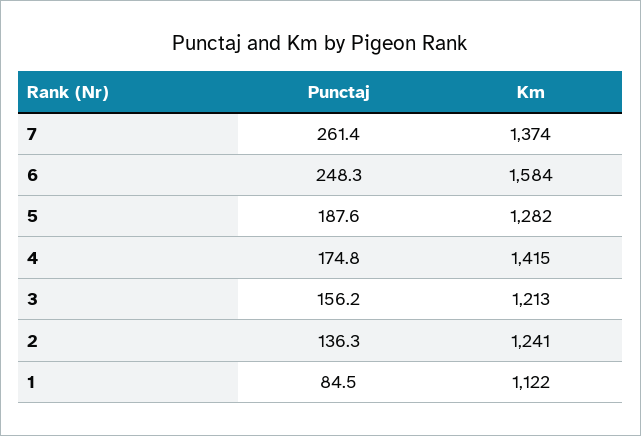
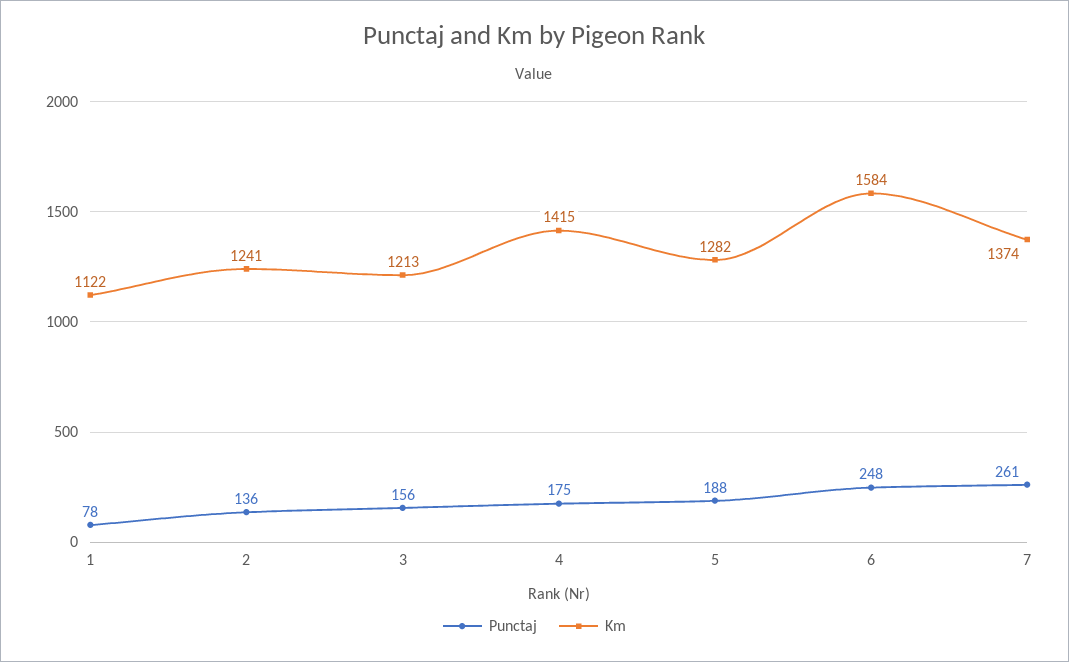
  {
    "Punctaj": {
      "7": 261.4,
      "6": 248.3,
      "5": 187.6,
      "4": 174.8,
      "3": 156.2,
      "2": 136.3,
-     "1": 84.5
+     "1": 78
    },
    "Km": {
      "7": 1374,
      "6": 1584,
      "5": 1282,
      "4": 1415,
      "3": 1213,
      "2": 1241,
      "1": 1122
    }
  }

